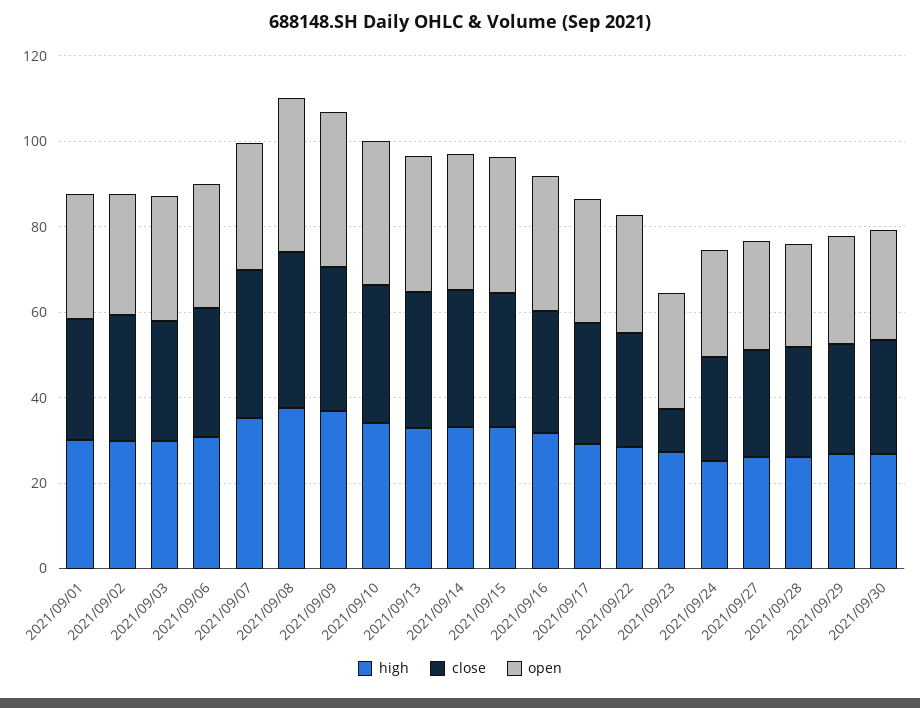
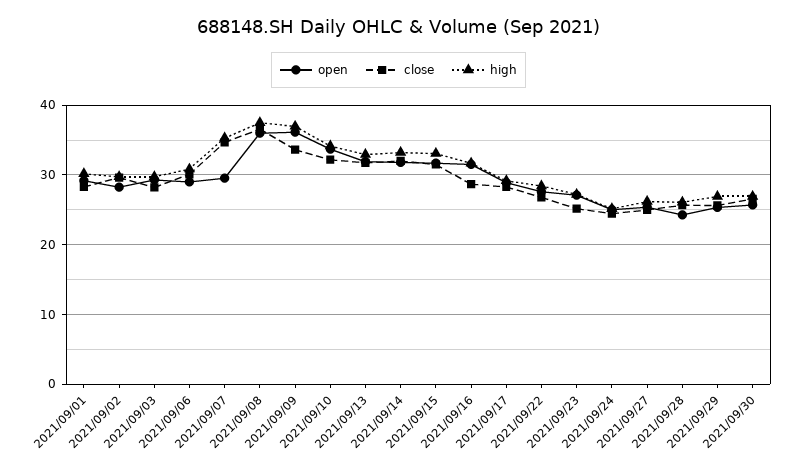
  {
    "high": {
      "2021/09/01": 30,
      "2021/09/02": 30,
      "2021/09/03": 30,
      "2021/09/06": 31,
      "2021/09/07": 35,
      "2021/09/08": 38,
      "2021/09/09": 37,
      "2021/09/10": 34,
      "2021/09/13": 33,
      "2021/09/14": 33,
      "2021/09/15": 33,
      "2021/09/16": 32,
      "2021/09/17": 29,
      "2021/09/22": 28,
      "2021/09/23": 27,
      "2021/09/24": 25,
      "2021/09/27": 26,
      "2021/09/28": 26,
      "2021/09/29": 27,
      "2021/09/30": 27
    },
    "close": {
      "2021/09/01": 28,
      "2021/09/02": 30,
      "2021/09/03": 28,
      "2021/09/06": 30,
      "2021/09/07": 35,
      "2021/09/08": 37,
      "2021/09/09": 34,
      "2021/09/10": 32,
      "2021/09/13": 32,
      "2021/09/14": 32,
      "2021/09/15": 32,
      "2021/09/16": 29,
      "2021/09/17": 28,
      "2021/09/22": 27,
-     "2021/09/23": 10,
+     "2021/09/23": 25,
      "2021/09/24": 24,
      "2021/09/27": 25,
      "2021/09/28": 26,
      "2021/09/29": 26,
      "2021/09/30": 27
    },
    "open": {
      "2021/09/01": 29,
      "2021/09/02": 28,
      "2021/09/03": 29,
      "2021/09/06": 29,
      "2021/09/07": 30,
      "2021/09/08": 36,
      "2021/09/09": 36,
      "2021/09/10": 34,
      "2021/09/13": 32,
      "2021/09/14": 32,
      "2021/09/15": 32,
      "2021/09/16": 32,
      "2021/09/17": 29,
      "2021/09/22": 28,
      "2021/09/23": 27,
      "2021/09/24": 25,
      "2021/09/27": 25,
      "2021/09/28": 24,
      "2021/09/29": 25,
      "2021/09/30": 26
    }
  }

